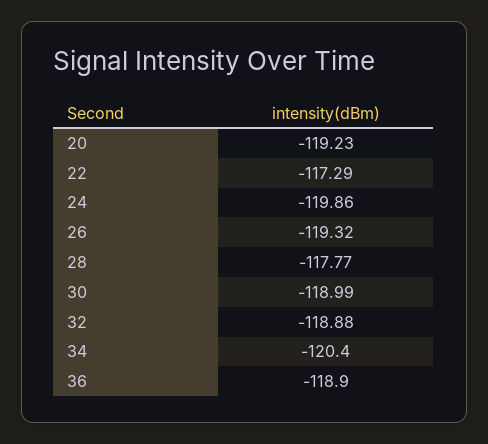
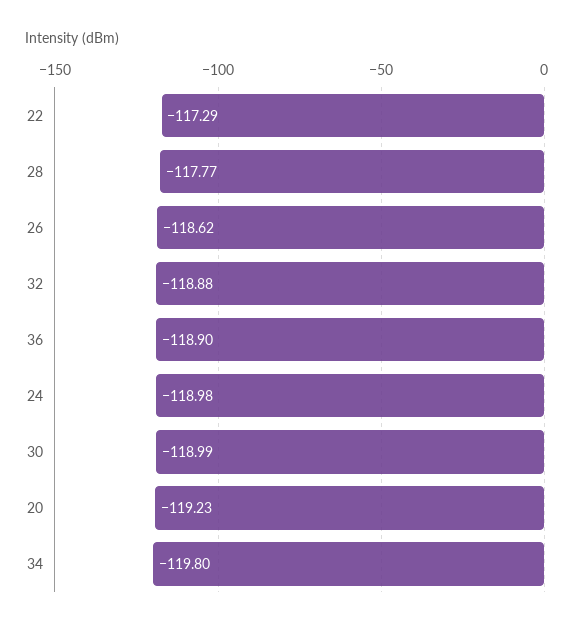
  {
    "20": -119.23,
    "22": -117.29,
-   "24": -119.86,
+   "24": -118.98,
-   "26": -119.32,
+   "26": -118.62,
    "28": -117.77,
    "30": -118.99,
    "32": -118.88,
-   "34": -120.4,
+   "34": -119.8,
    "36": -118.9
  }

